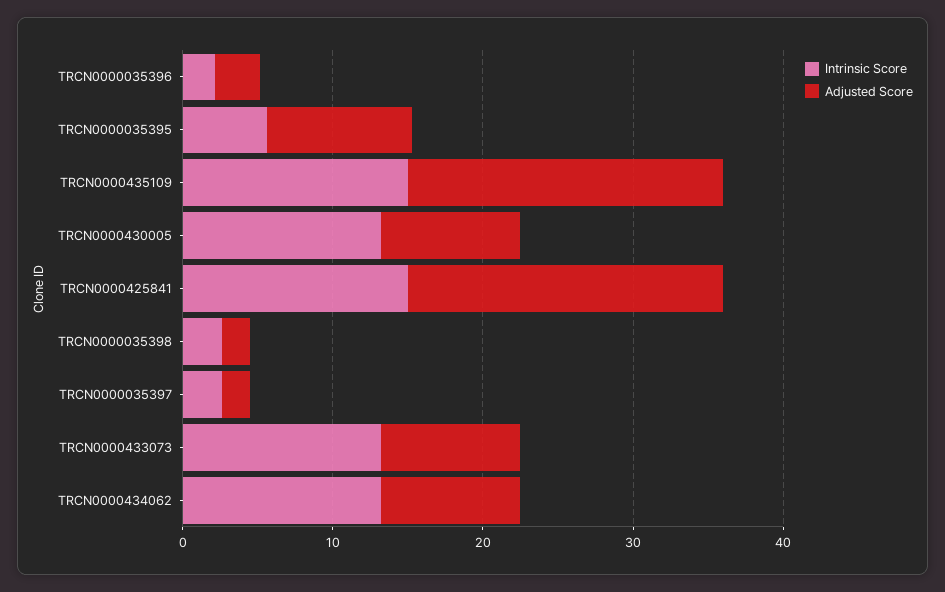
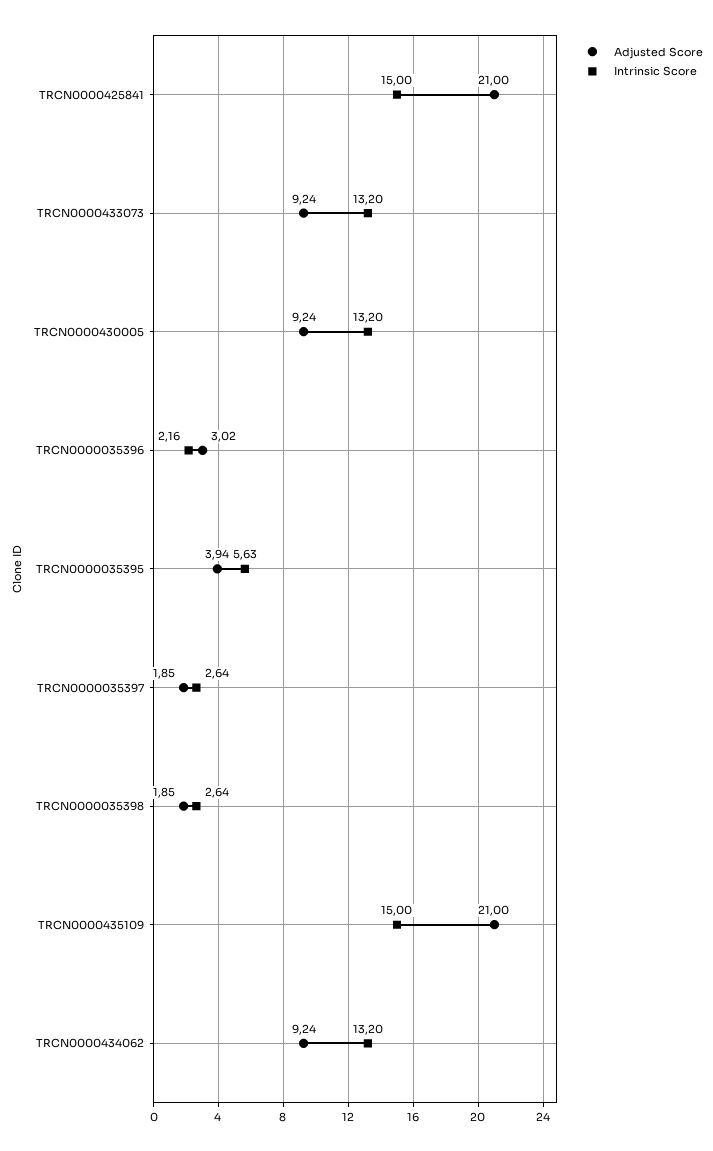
  {
    "Intrinsic Score": {
      "TRCN0000035396": 2.16,
      "TRCN0000035395": 5.63,
      "TRCN0000435109": 15,
      "TRCN0000430005": 13.2,
      "TRCN0000425841": 15,
      "TRCN0000035398": 2.64,
      "TRCN0000035397": 2.64,
      "TRCN0000433073": 13.2,
      "TRCN0000434062": 13.2
    },
    "Adjusted Score": {
      "TRCN0000035396": 3.02,
-     "TRCN0000035395": 10,
+     "TRCN0000035395": 3.94,
      "TRCN0000435109": 21,
      "TRCN0000430005": 9.24,
      "TRCN0000425841": 21,
      "TRCN0000035398": 1.85,
      "TRCN0000035397": 1.85,
      "TRCN0000433073": 9.24,
      "TRCN0000434062": 9.24
    }
  }

